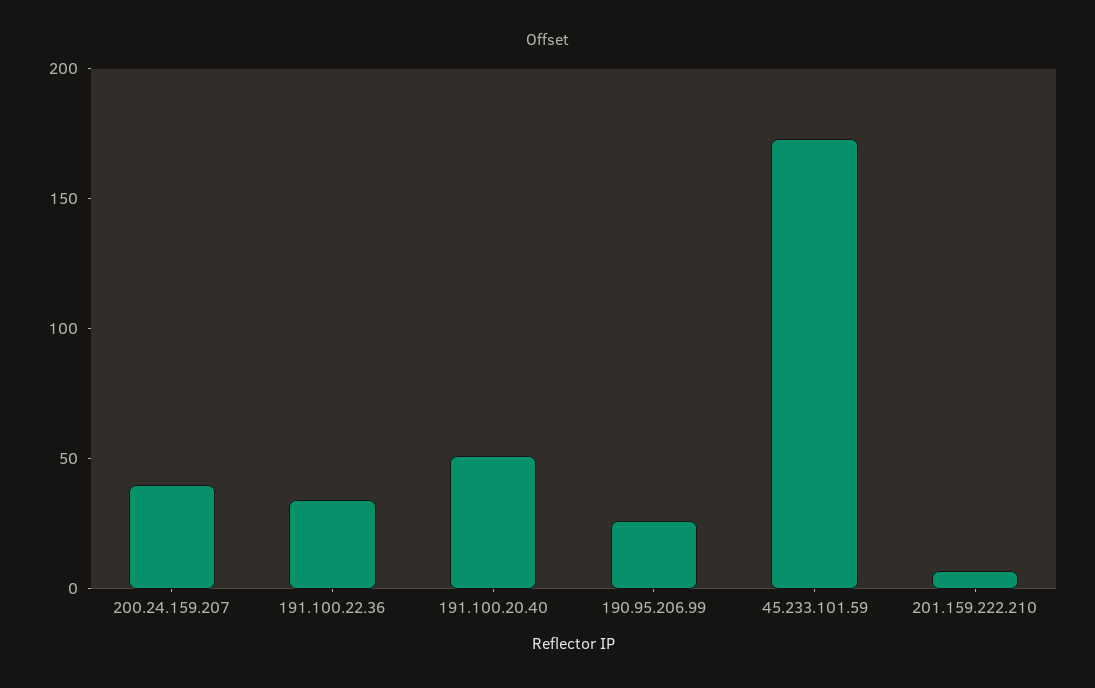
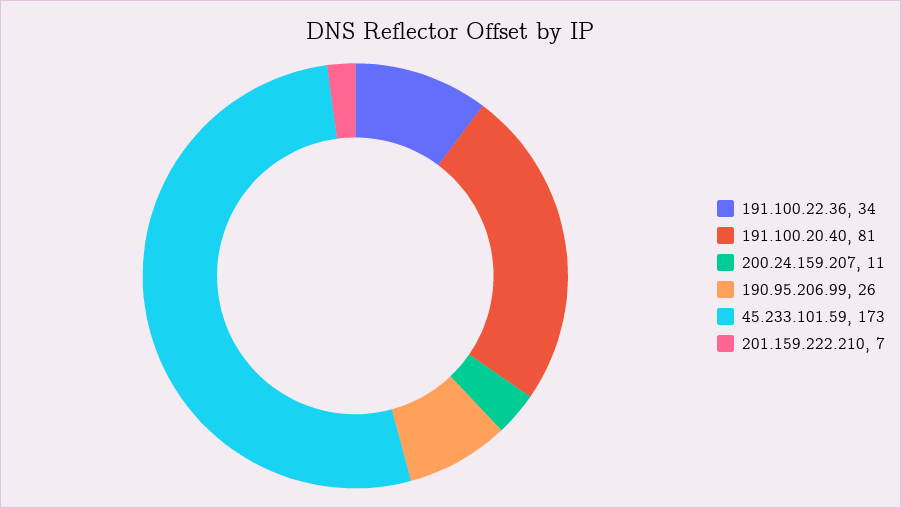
  {
-   "200.24.159.207": 40,
+   "200.24.159.207": 11,
    "191.100.22.36": 34,
-   "191.100.20.40": 50,
+   "191.100.20.40": 81,
    "190.95.206.99": 26,
    "45.233.101.59": 173,
    "201.159.222.210": 7
  }

